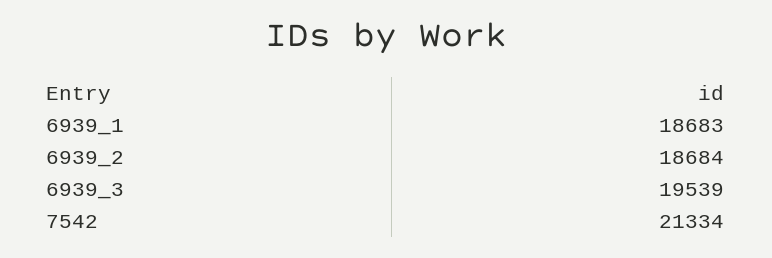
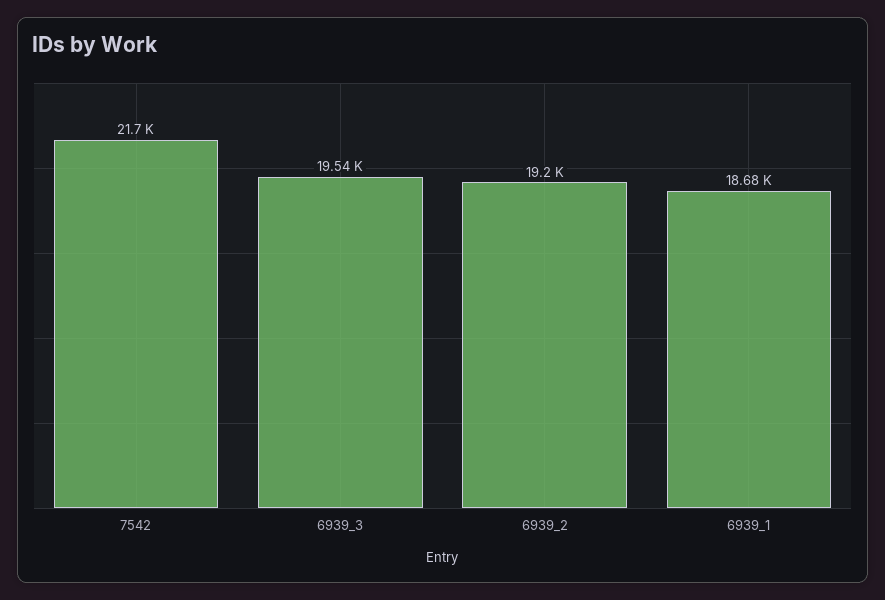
  {
    "6939_1": 18683,
-   "6939_2": 18684,
+   "6939_2": 19200,
    "6939_3": 19539,
-   "7542": 21334
+   "7542": 21700
  }

